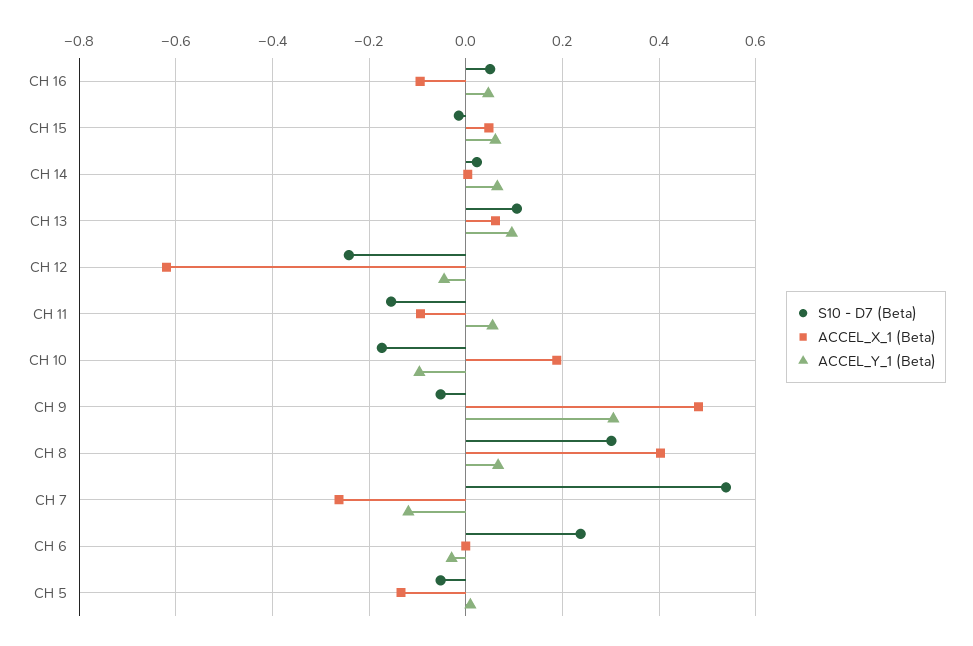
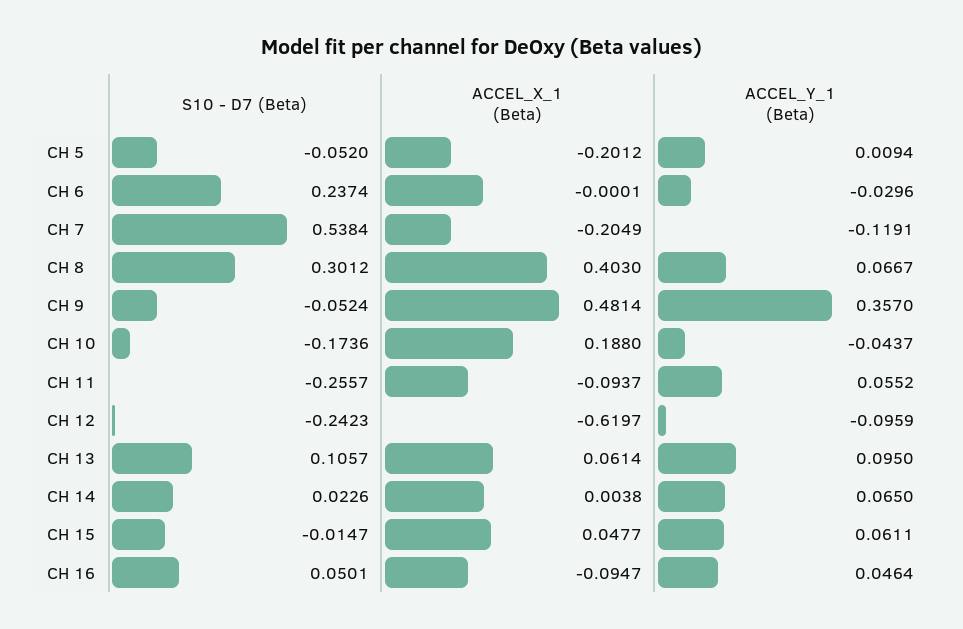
  {
    "S10 - D7 (Beta)": {
      "CH 16": 0.0501,
      "CH 15": -0.0147,
      "CH 14": 0.0226,
      "CH 13": 0.1057,
      "CH 12": -0.2423,
-     "CH 11": -0.16,
+     "CH 11": -0.2557,
      "CH 10": -0.1736,
      "CH 9": -0.0524,
      "CH 8": 0.3012,
      "CH 7": 0.5384,
      "CH 6": 0.2374,
      "CH 5": -0.052
    },
    "ACCEL_X_1 (Beta)": {
      "CH 16": -0.0947,
      "CH 15": 0.0477,
      "CH 14": 0.0038,
      "CH 13": 0.0614,
      "CH 12": -0.6197,
      "CH 11": -0.0937,
      "CH 10": 0.188,
      "CH 9": 0.4814,
      "CH 8": 0.403,
-     "CH 7": -0.26,
+     "CH 7": -0.2049,
      "CH 6": -0.0001,
-     "CH 5": -0.14
+     "CH 5": -0.2012
    },
    "ACCEL_Y_1 (Beta)": {
      "CH 16": 0.0464,
      "CH 15": 0.0611,
      "CH 14": 0.065,
      "CH 13": 0.095,
-     "CH 12": -0.04,
+     "CH 12": -0.0959,
      "CH 11": 0.0552,
-     "CH 10": -0.1,
+     "CH 10": -0.0437,
-     "CH 9": 0.3,
+     "CH 9": 0.357,
      "CH 8": 0.0667,
      "CH 7": -0.1191,
      "CH 6": -0.0296,
      "CH 5": 0.0094
    }
  }

